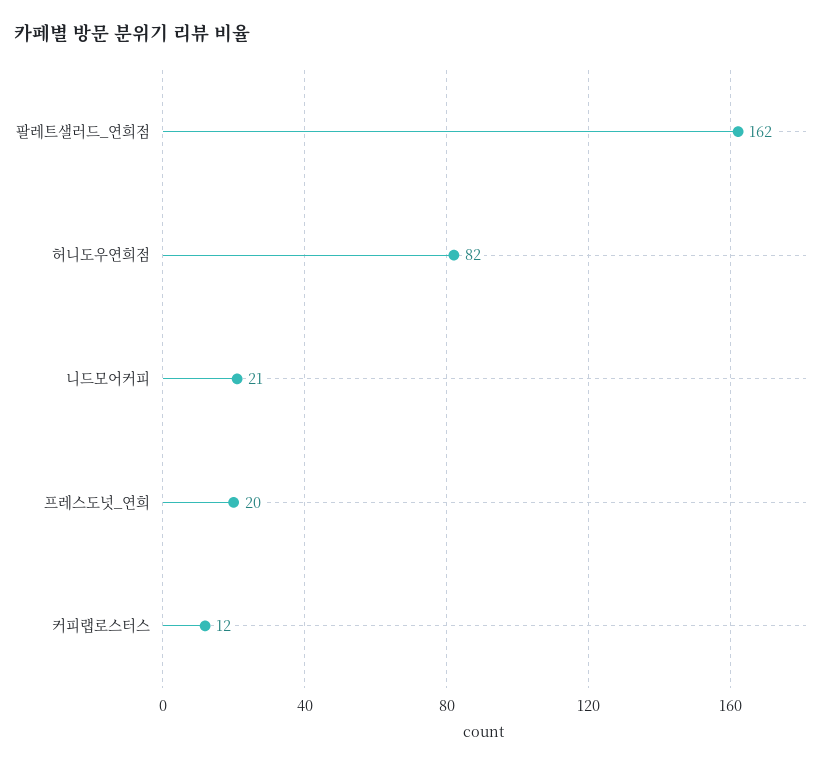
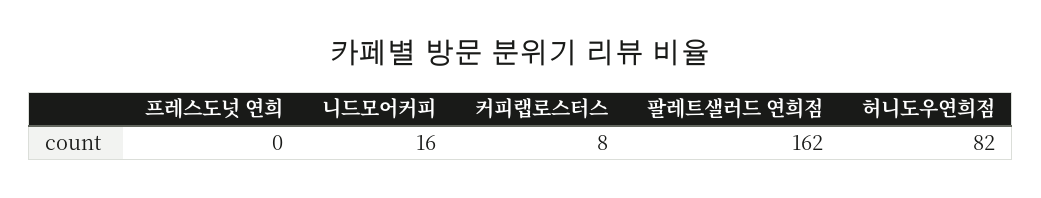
  {
    "팔레트샐러드_연희점": 162,
    "허니도우연희점": 82,
-   "니드모어커피": 21,
+   "니드모어커피": 16,
-   "프레스도넛_연희": 20,
+   "프레스도넛_연희": 0,
-   "커피랩로스터스": 12
+   "커피랩로스터스": 8
  }

